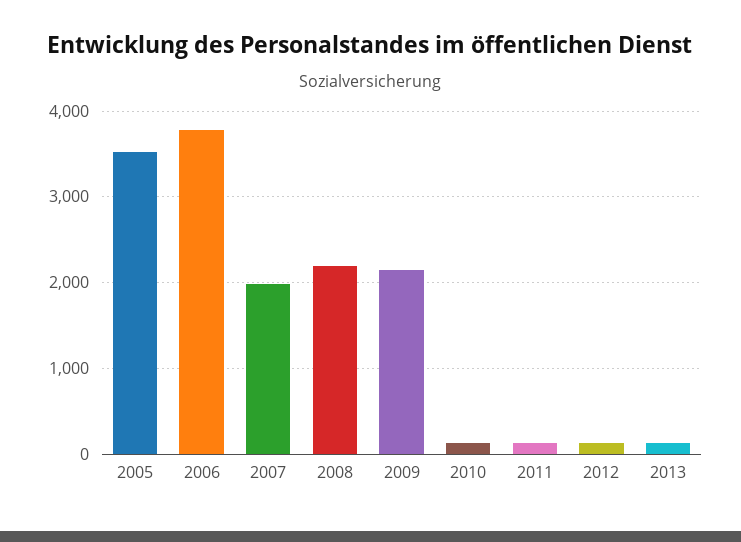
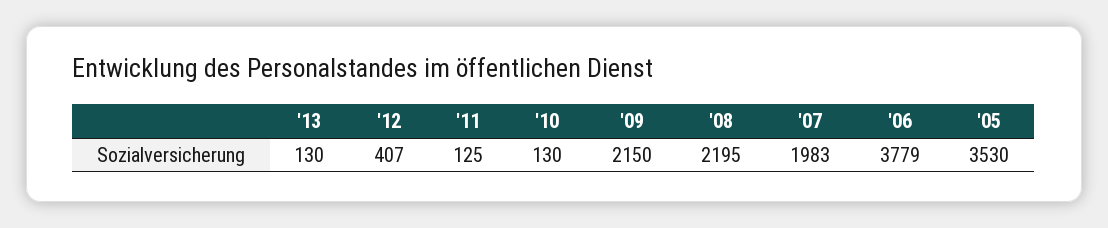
  {
    "2005": 3530,
    "2006": 3779,
    "2007": 1983,
    "2008": 2195,
    "2009": 2150,
    "2010": 130,
    "2011": 125,
-   "2012": 100,
+   "2012": 407,
    "2013": 130
  }

